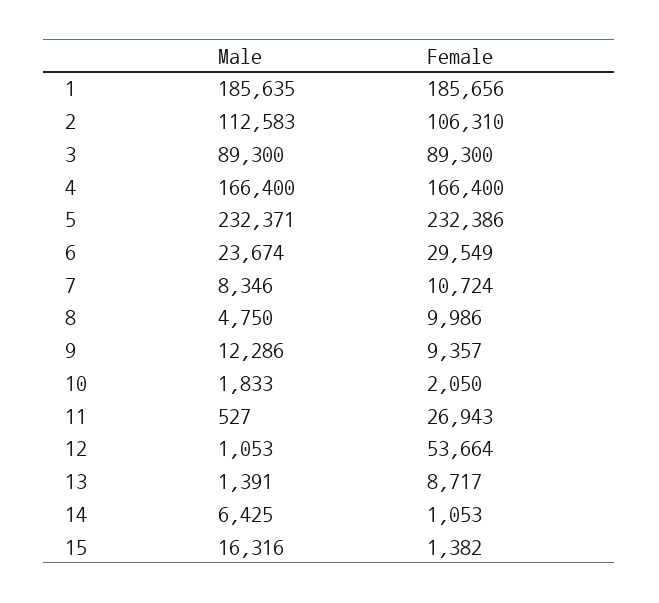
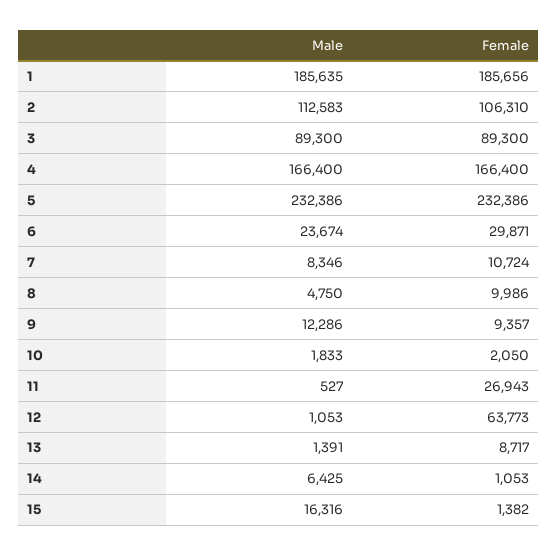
  {
    "Male": {
      "1": 185635,
      "2": 112583,
      "3": 89300,
      "4": 166400,
-     "5": 232371,
+     "5": 232386,
      "6": 23674,
      "7": 8346,
      "8": 4750,
      "9": 12286,
      "10": 1833,
      "11": 527,
      "12": 1053,
      "13": 1391,
      "14": 6425,
      "15": 16316
    },
    "Female": {
      "1": 185656,
      "2": 106310,
      "3": 89300,
      "4": 166400,
      "5": 232386,
-     "6": 29549,
+     "6": 29871,
      "7": 10724,
      "8": 9986,
      "9": 9357,
      "10": 2050,
      "11": 26943,
-     "12": 53664,
+     "12": 63773,
      "13": 8717,
      "14": 1053,
      "15": 1382
    }
  }

